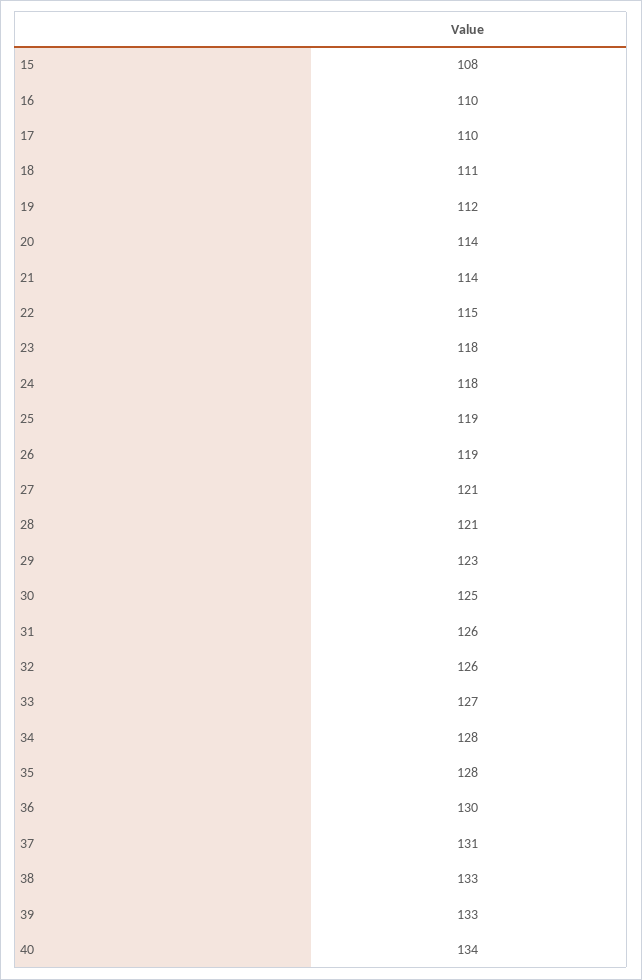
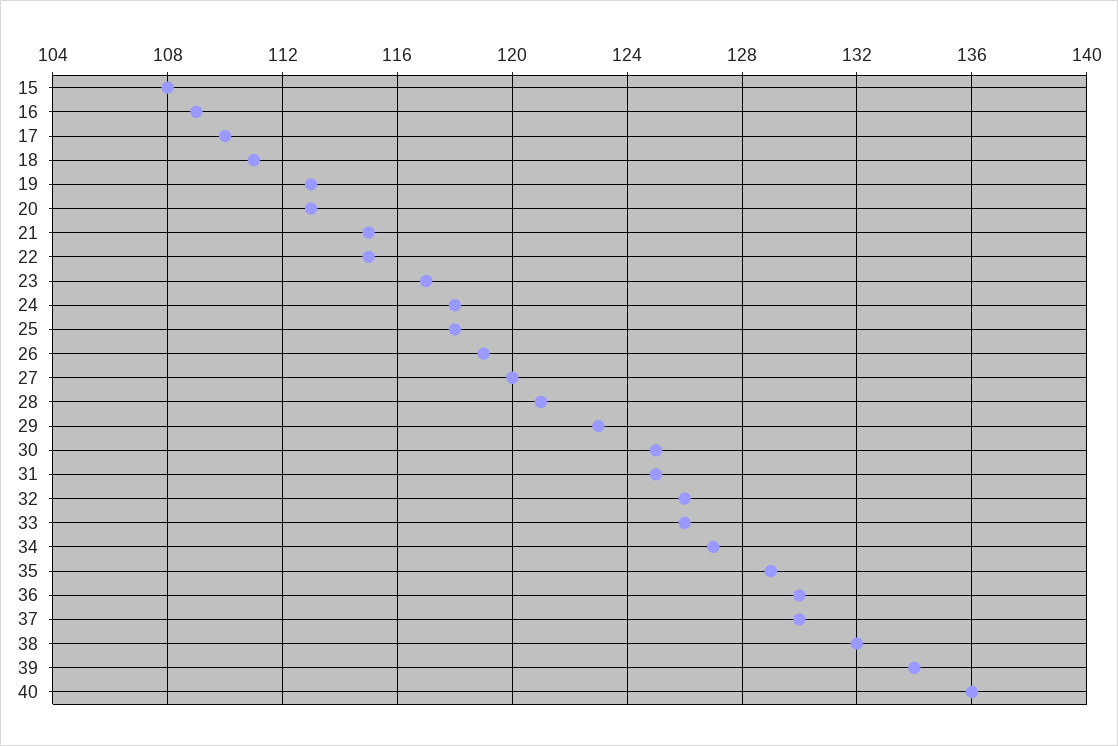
  {
    "15": 108,
-   "16": 110,
+   "16": 109,
    "17": 110,
    "18": 111,
-   "19": 112,
+   "19": 113,
-   "20": 114,
+   "20": 113,
-   "21": 114,
+   "21": 115,
    "22": 115,
-   "23": 118,
+   "23": 117,
    "24": 118,
-   "25": 119,
+   "25": 118,
    "26": 119,
-   "27": 121,
+   "27": 120,
    "28": 121,
    "29": 123,
    "30": 125,
-   "31": 126,
+   "31": 125,
    "32": 126,
-   "33": 127,
+   "33": 126,
-   "34": 128,
+   "34": 127,
-   "35": 128,
+   "35": 129,
    "36": 130,
-   "37": 131,
+   "37": 130,
-   "38": 133,
+   "38": 132,
-   "39": 133,
+   "39": 134,
-   "40": 134
+   "40": 136
  }

